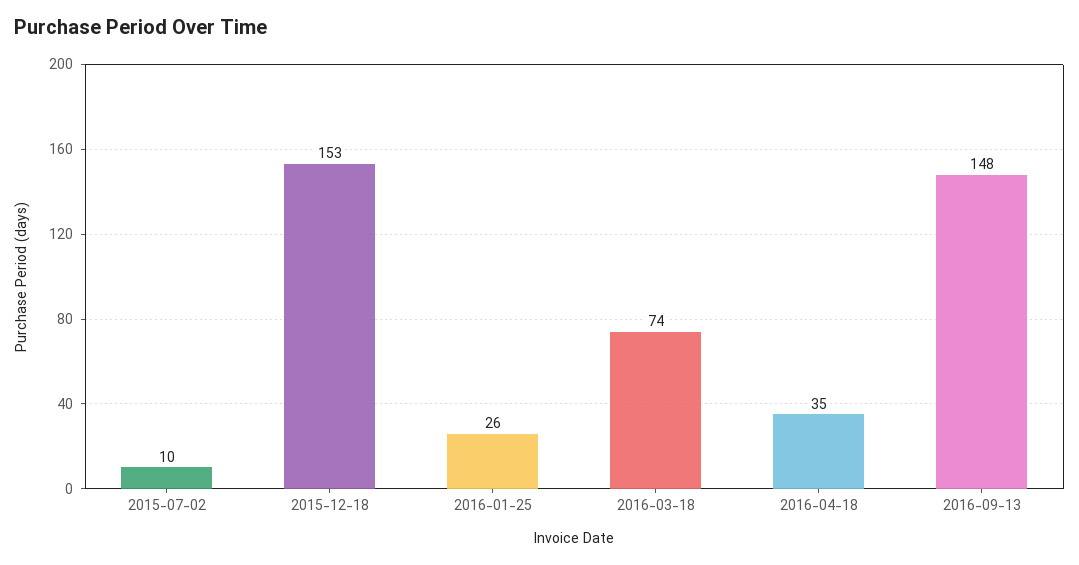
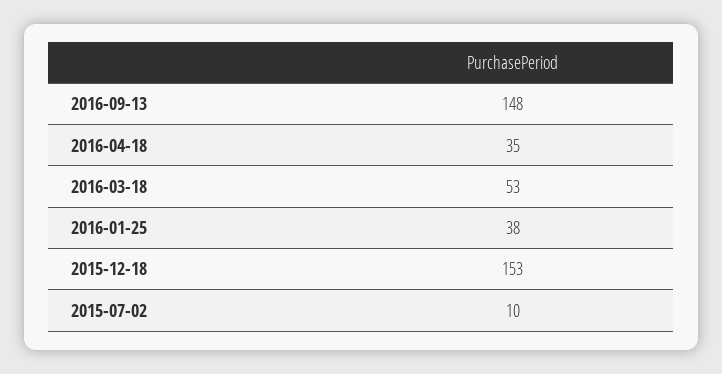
  {
    "2015-07-02": 10,
    "2015-12-18": 153,
-   "2016-01-25": 26,
+   "2016-01-25": 38,
-   "2016-03-18": 74,
+   "2016-03-18": 53,
    "2016-04-18": 35,
    "2016-09-13": 148
  }

